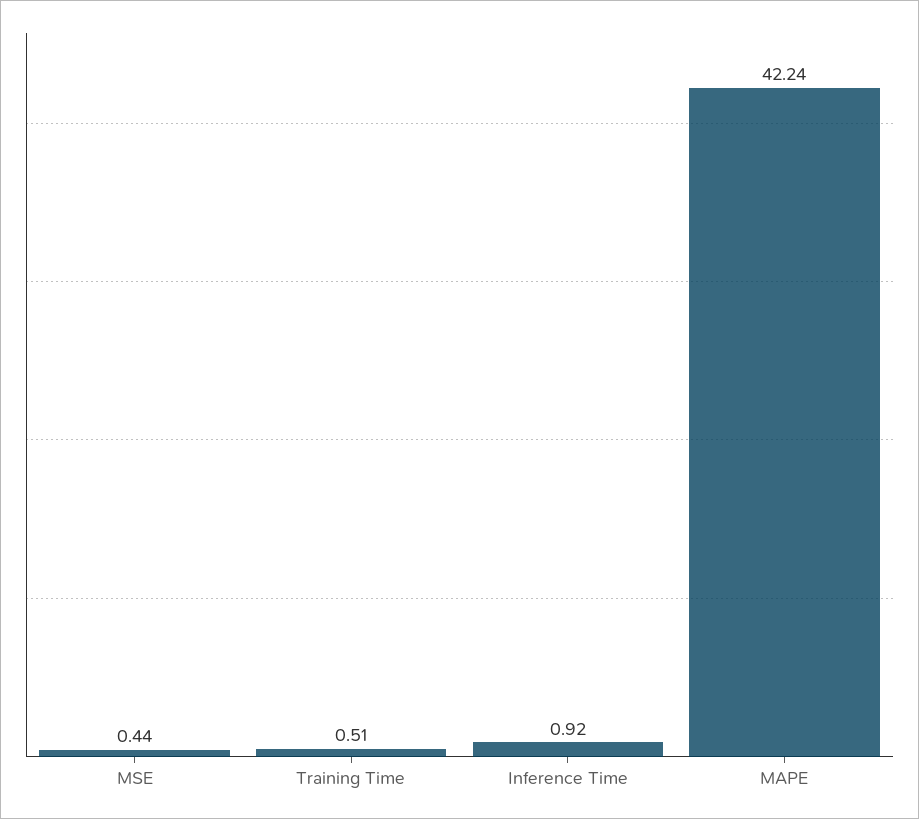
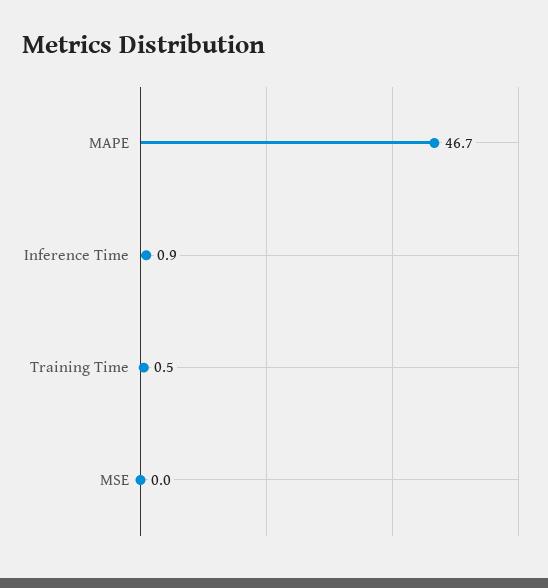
  {
-   "MSE": 0.44,
+   "MSE": 0,
    "Training Time": 0.51,
    "Inference Time": 0.92,
-   "MAPE": 42.24
+   "MAPE": 46.7
  }

